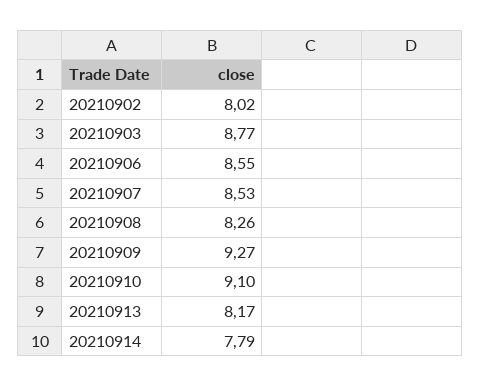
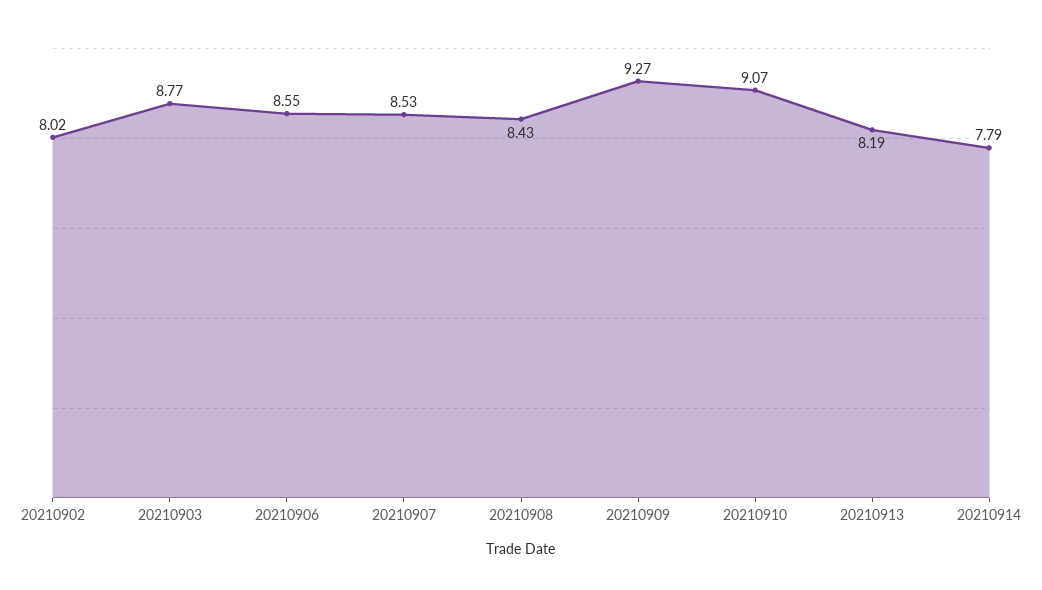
  {
    "20210902": 8.02,
    "20210903": 8.77,
    "20210906": 8.55,
    "20210907": 8.53,
-   "20210908": 8.26,
+   "20210908": 8.43,
    "20210909": 9.27,
-   "20210910": 9.1,
+   "20210910": 9.07,
-   "20210913": 8.17,
+   "20210913": 8.19,
    "20210914": 7.79
  }

